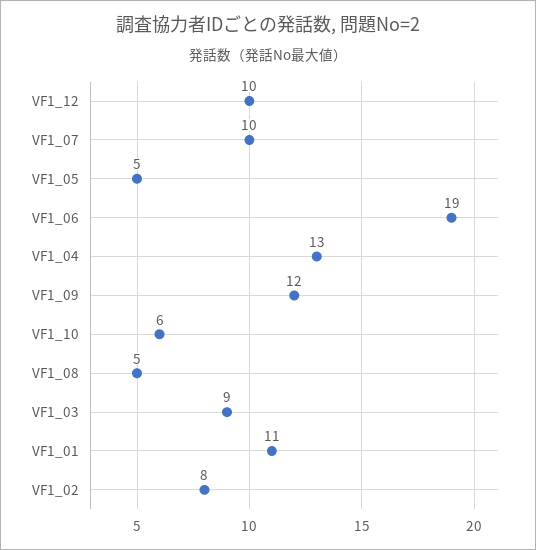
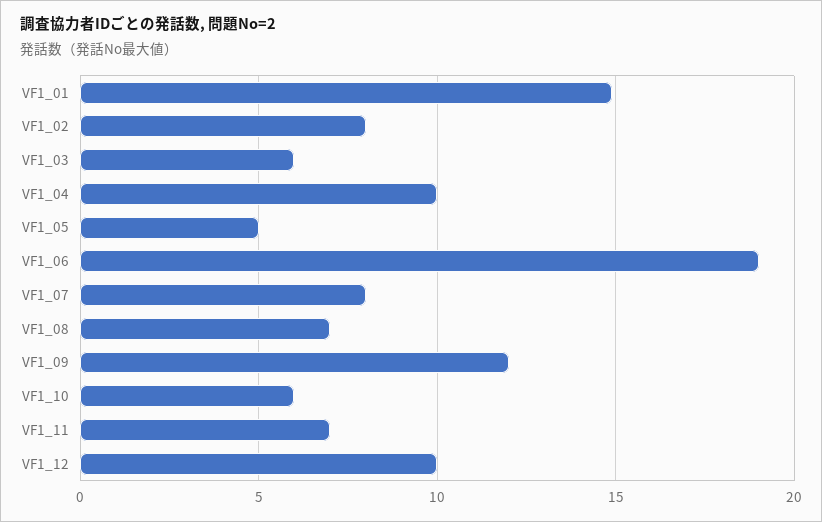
  {
    "VF1_12": 10,
-   "VF1_07": 10,
+   "VF1_07": 8,
    "VF1_05": 5,
    "VF1_06": 19,
-   "VF1_04": 13,
+   "VF1_04": 10,
    "VF1_09": 12,
    "VF1_10": 6,
-   "VF1_08": 5,
+   "VF1_08": 7,
-   "VF1_03": 9,
+   "VF1_03": 6,
-   "VF1_01": 11,
+   "VF1_01": 15,
-   "VF1_02": 8
+   "VF1_02": 8,
+   "VF1_11": 7
  }

